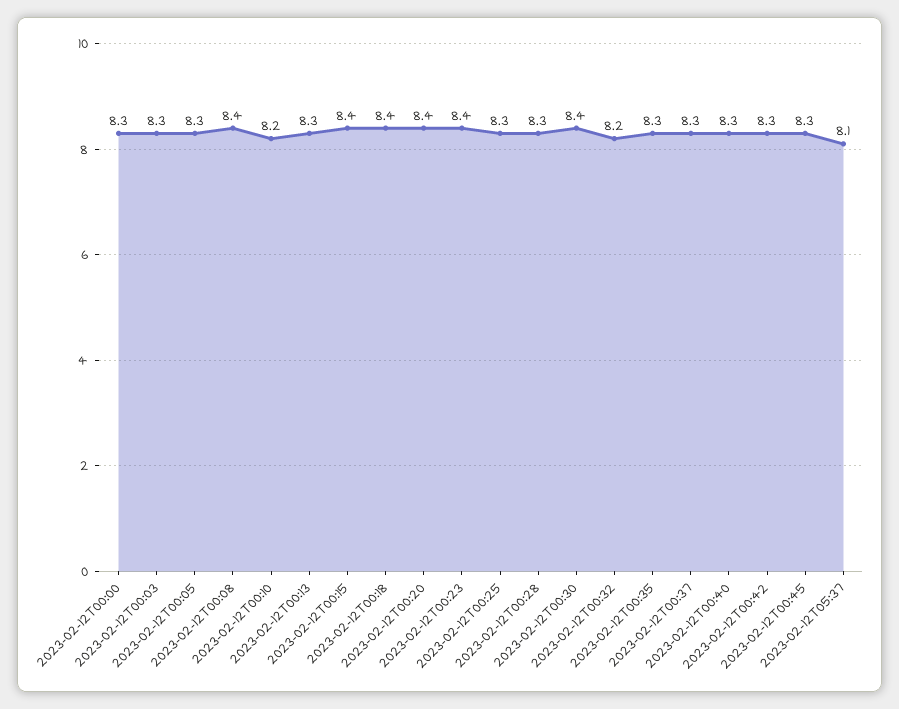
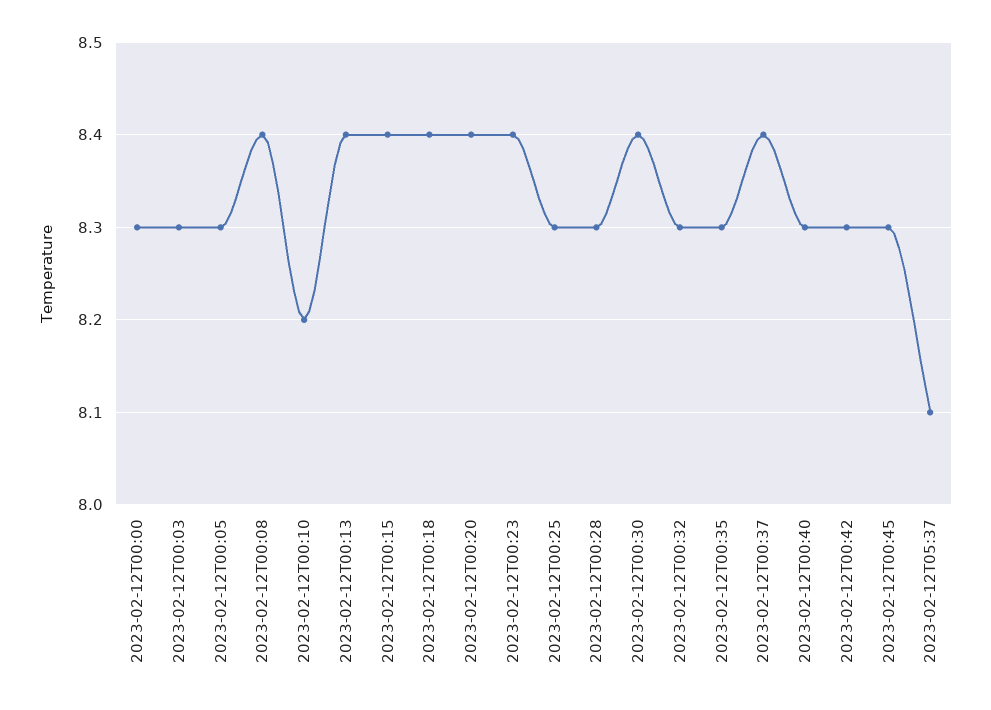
  {
    "2023-02-12T00:00": 8.3,
    "2023-02-12T00:03": 8.3,
    "2023-02-12T00:05": 8.3,
    "2023-02-12T00:08": 8.4,
    "2023-02-12T00:10": 8.2,
-   "2023-02-12T00:13": 8.3,
+   "2023-02-12T00:13": 8.4,
    "2023-02-12T00:15": 8.4,
    "2023-02-12T00:18": 8.4,
    "2023-02-12T00:20": 8.4,
    "2023-02-12T00:23": 8.4,
    "2023-02-12T00:25": 8.3,
    "2023-02-12T00:28": 8.3,
    "2023-02-12T00:30": 8.4,
-   "2023-02-12T00:32": 8.2,
+   "2023-02-12T00:32": 8.3,
    "2023-02-12T00:35": 8.3,
-   "2023-02-12T00:37": 8.3,
+   "2023-02-12T00:37": 8.4,
    "2023-02-12T00:40": 8.3,
    "2023-02-12T00:42": 8.3,
    "2023-02-12T00:45": 8.3,
    "2023-02-12T05:37": 8.1
  }

